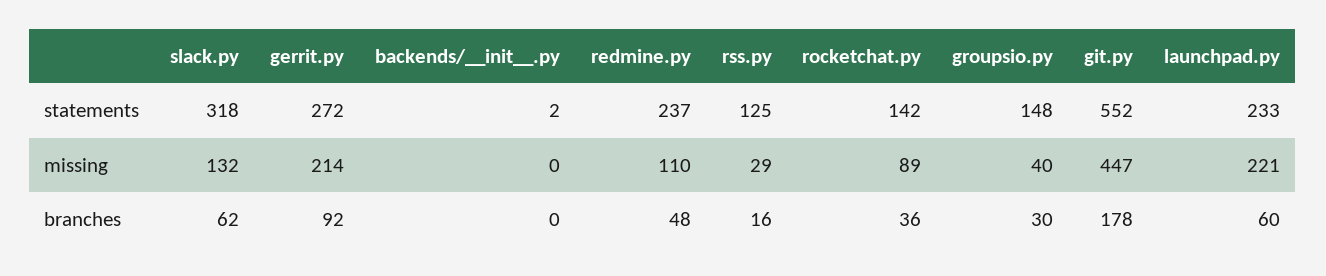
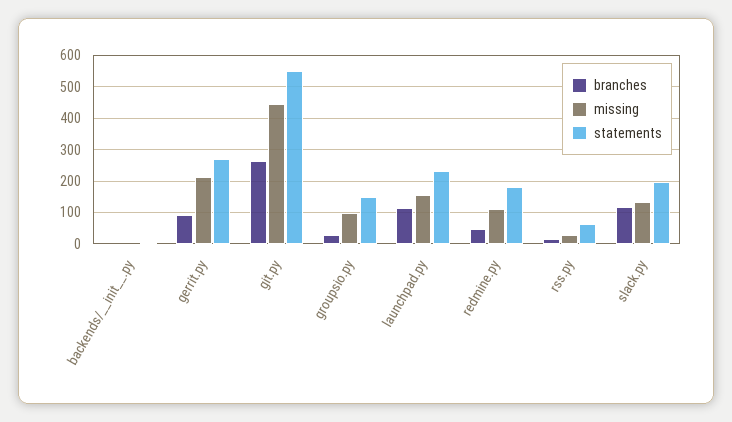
  {
    "statements": {
-     "slack.py": 318,
+     "slack.py": 200,
      "gerrit.py": 272,
      "backends/__init__.py": 2,
-     "redmine.py": 237,
+     "redmine.py": 180,
-     "rss.py": 125,
+     "rss.py": 60,
-     "rocketchat.py": 142,
      "groupsio.py": 148,
      "git.py": 552,
      "launchpad.py": 233
    },
    "missing": {
      "slack.py": 132,
      "gerrit.py": 214,
      "backends/__init__.py": 0,
      "redmine.py": 110,
      "rss.py": 29,
-     "rocketchat.py": 89,
-     "groupsio.py": 40,
+     "groupsio.py": 100,
      "git.py": 447,
-     "launchpad.py": 221
+     "launchpad.py": 160
    },
    "branches": {
-     "slack.py": 62,
+     "slack.py": 120,
      "gerrit.py": 92,
      "backends/__init__.py": 0,
      "redmine.py": 48,
      "rss.py": 16,
-     "rocketchat.py": 36,
      "groupsio.py": 30,
-     "git.py": 178,
+     "git.py": 260,
-     "launchpad.py": 60
+     "launchpad.py": 120
    }
  }

